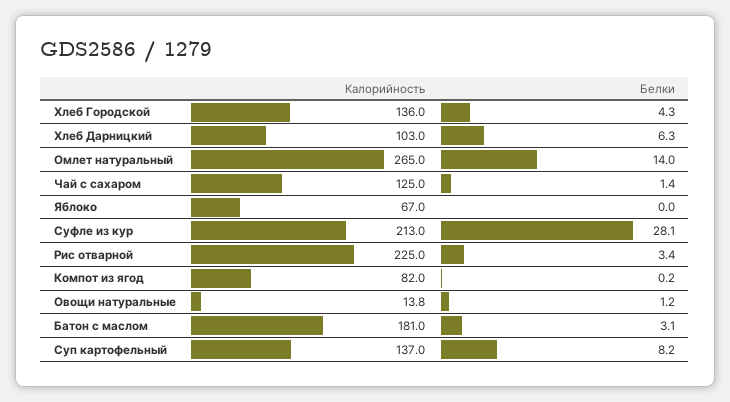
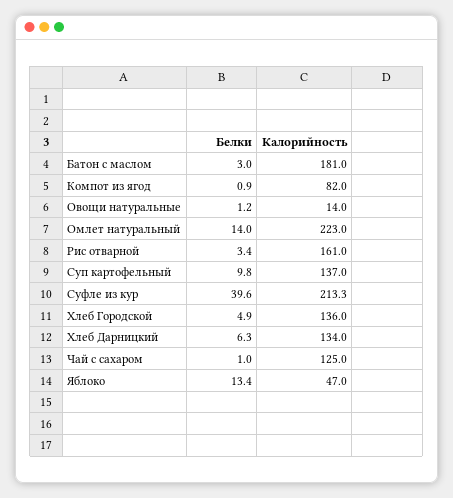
  {
    "Калорийность": {
      "Хлеб Городской": 136,
-     "Хлеб Дарницкий": 103,
+     "Хлеб Дарницкий": 134,
-     "Омлет натуральный": 265,
+     "Омлет натуральный": 223,
      "Чай с сахаром": 125,
-     "Яблоко": 67,
+     "Яблоко": 47,
-     "Суфле из кур": 213,
+     "Суфле из кур": 213.3,
-     "Рис отварной": 225,
+     "Рис отварной": 161,
      "Компот из ягод": 82,
-     "Овощи натуральные": 13.8,
+     "Овощи натуральные": 14,
      "Батон с маслом": 181,
      "Суп картофельный": 137
    },
    "Белки": {
-     "Хлеб Городской": 4.3,
+     "Хлеб Городской": 4.9,
      "Хлеб Дарницкий": 6.3,
      "Омлет натуральный": 14,
-     "Чай с сахаром": 1.4,
+     "Чай с сахаром": 1,
-     "Яблоко": 0,
+     "Яблоко": 13.4,
-     "Суфле из кур": 28.1,
+     "Суфле из кур": 39.6,
      "Рис отварной": 3.4,
-     "Компот из ягод": 0.2,
+     "Компот из ягод": 0.9,
      "Овощи натуральные": 1.2,
-     "Батон с маслом": 3.1,
+     "Батон с маслом": 3,
-     "Суп картофельный": 8.2
+     "Суп картофельный": 9.8
    }
  }

